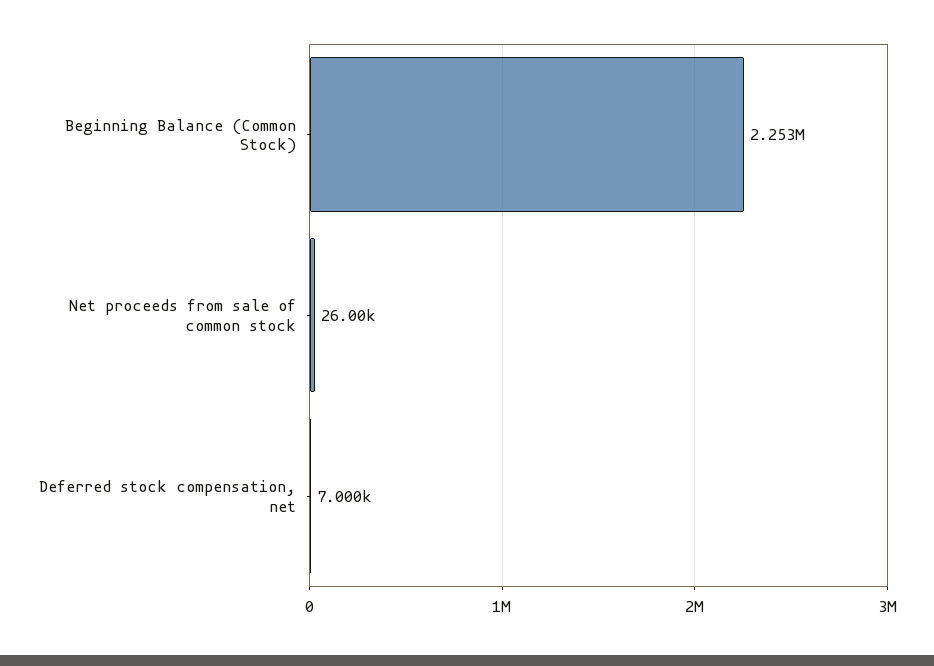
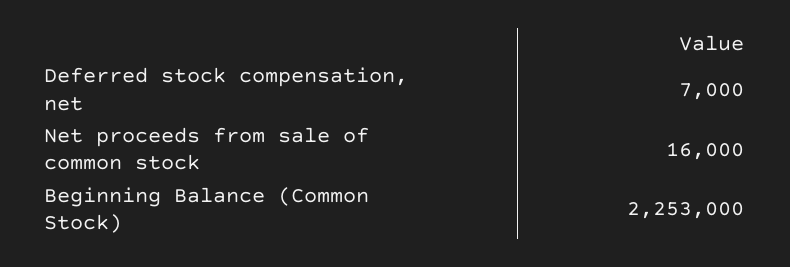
  {
    "Beginning Balance (Common Stock)": 2253000,
-   "Net proceeds from sale of common stock": 26000,
+   "Net proceeds from sale of common stock": 16000,
    "Deferred stock compensation, net": 7000
  }

